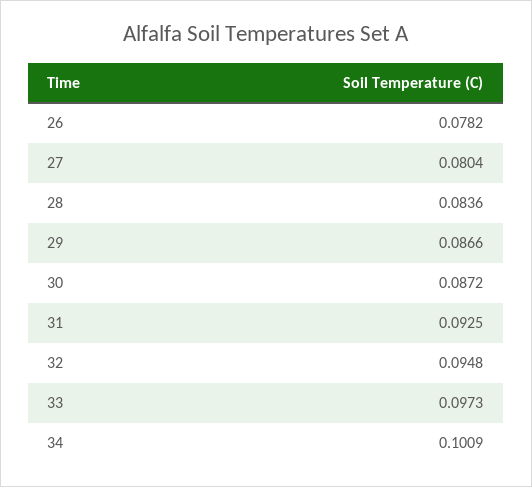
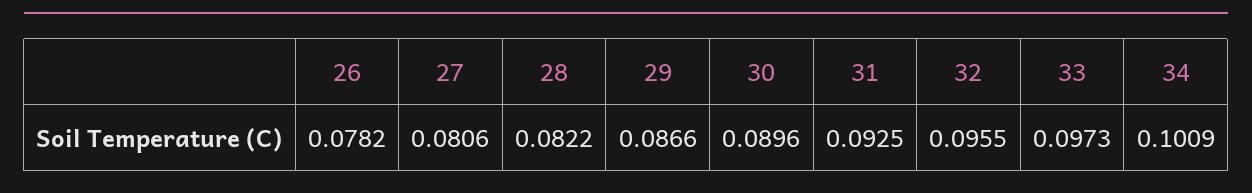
  {
    "26": 0.0782,
-   "27": 0.0804,
+   "27": 0.0806,
-   "28": 0.0836,
+   "28": 0.0822,
    "29": 0.0866,
-   "30": 0.0872,
+   "30": 0.0896,
    "31": 0.0925,
-   "32": 0.0948,
+   "32": 0.0955,
    "33": 0.0973,
    "34": 0.1009
  }

